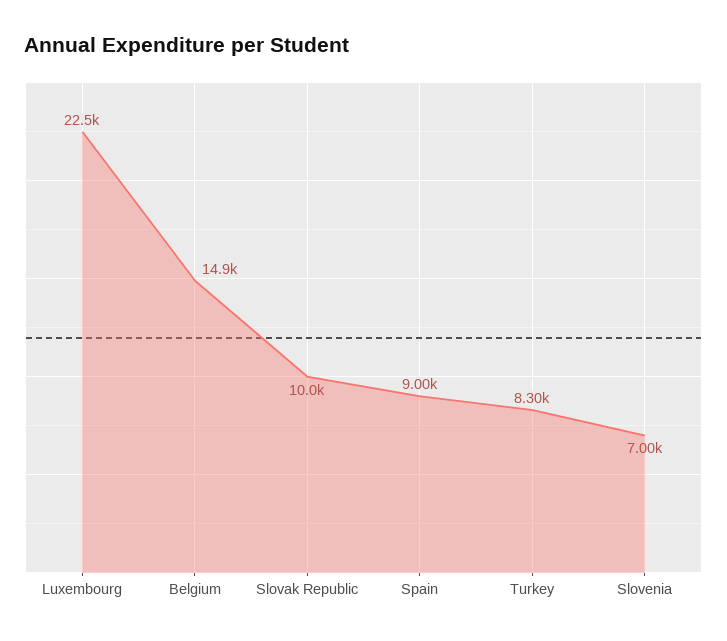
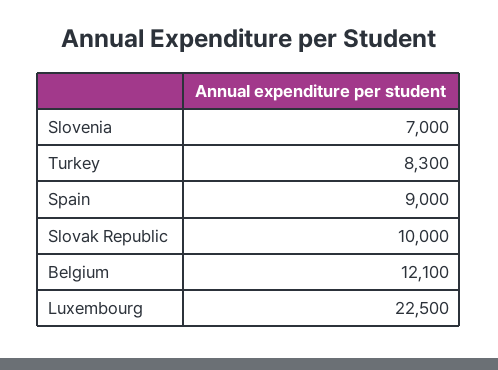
  {
    "Luxembourg": 22500,
-   "Belgium": 14900,
+   "Belgium": 12100,
    "Slovak Republic": 10000,
    "Spain": 9000,
    "Turkey": 8300,
    "Slovenia": 7000
  }

